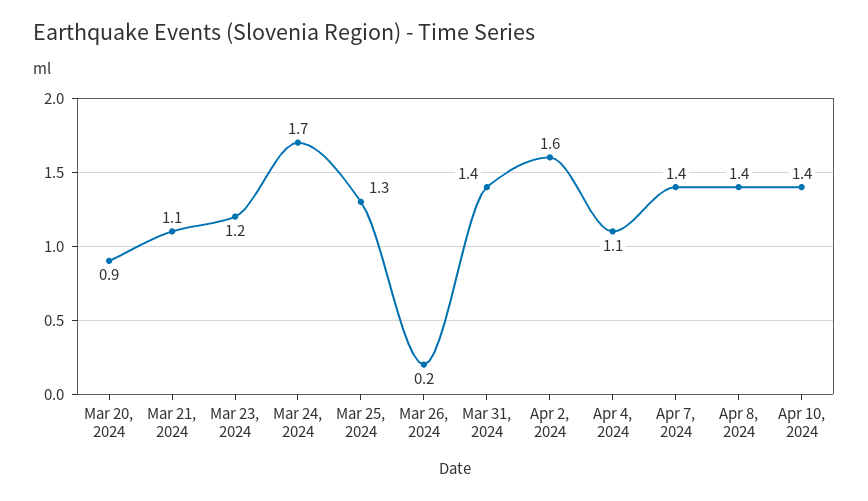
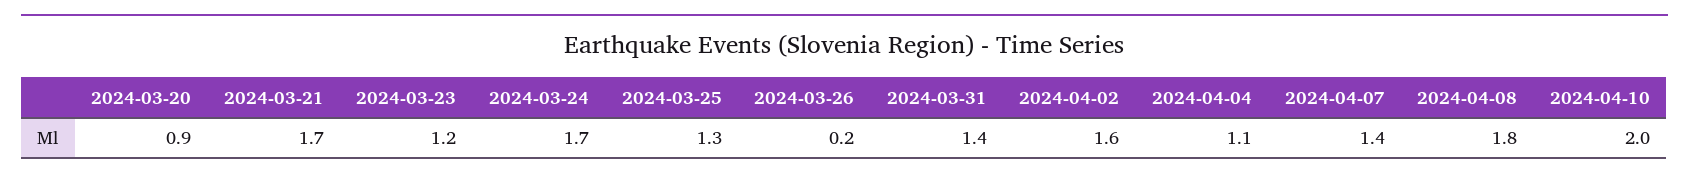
  {
    "Mar 20, 2024": 0.9,
-   "Mar 21, 2024": 1.1,
+   "Mar 21, 2024": 1.7,
    "Mar 23, 2024": 1.2,
    "Mar 24, 2024": 1.7,
    "Mar 25, 2024": 1.3,
    "Mar 26, 2024": 0.2,
    "Mar 31, 2024": 1.4,
    "Apr 2, 2024": 1.6,
    "Apr 4, 2024": 1.1,
    "Apr 7, 2024": 1.4,
-   "Apr 8, 2024": 1.4,
+   "Apr 8, 2024": 1.8,
-   "Apr 10, 2024": 1.4
+   "Apr 10, 2024": 2
  }

